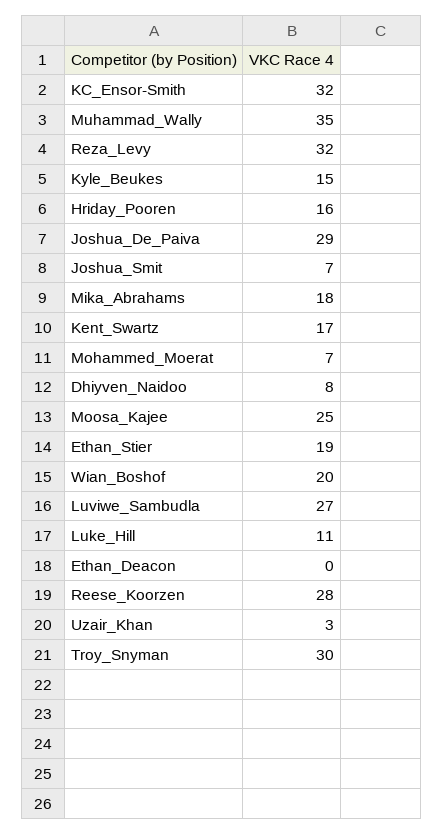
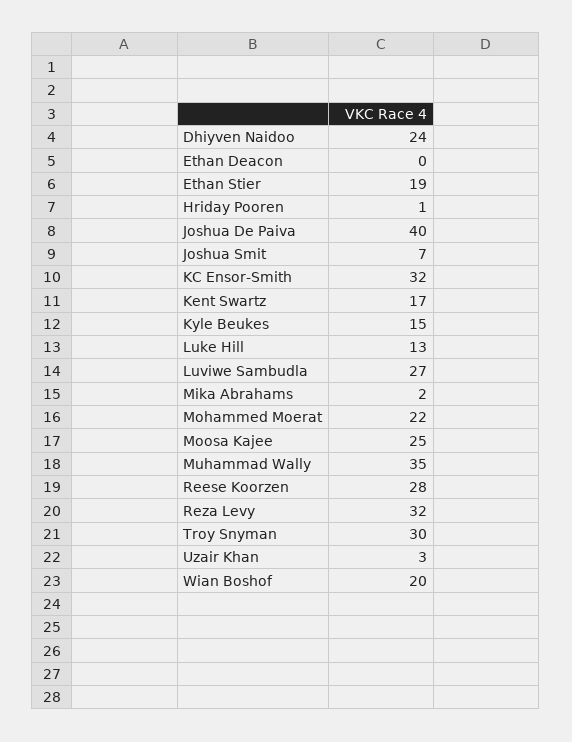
  {
    "KC_Ensor-Smith": 32,
    "Muhammad_Wally": 35,
    "Reza_Levy": 32,
    "Kyle_Beukes": 15,
-   "Hriday_Pooren": 16,
+   "Hriday_Pooren": 1,
-   "Joshua_De_Paiva": 29,
+   "Joshua_De_Paiva": 40,
    "Joshua_Smit": 7,
-   "Mika_Abrahams": 18,
+   "Mika_Abrahams": 2,
    "Kent_Swartz": 17,
-   "Mohammed_Moerat": 7,
+   "Mohammed_Moerat": 22,
-   "Dhiyven_Naidoo": 8,
+   "Dhiyven_Naidoo": 24,
    "Moosa_Kajee": 25,
    "Ethan_Stier": 19,
    "Wian_Boshof": 20,
    "Luviwe_Sambudla": 27,
-   "Luke_Hill": 11,
+   "Luke_Hill": 13,
    "Ethan_Deacon": 0,
    "Reese_Koorzen": 28,
    "Uzair_Khan": 3,
    "Troy_Snyman": 30
  }

